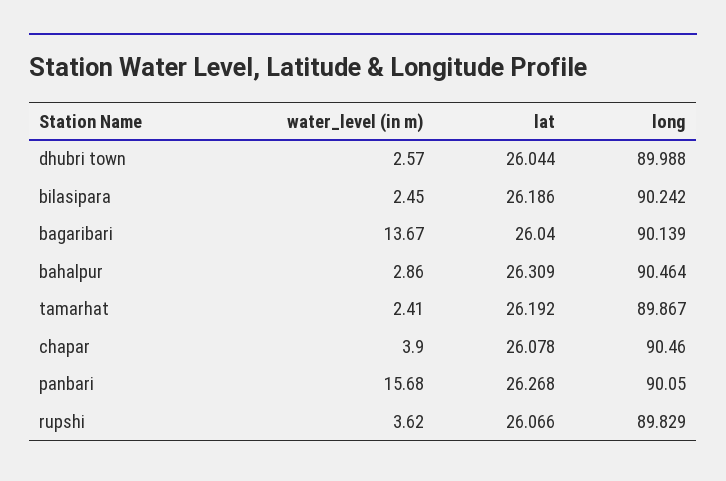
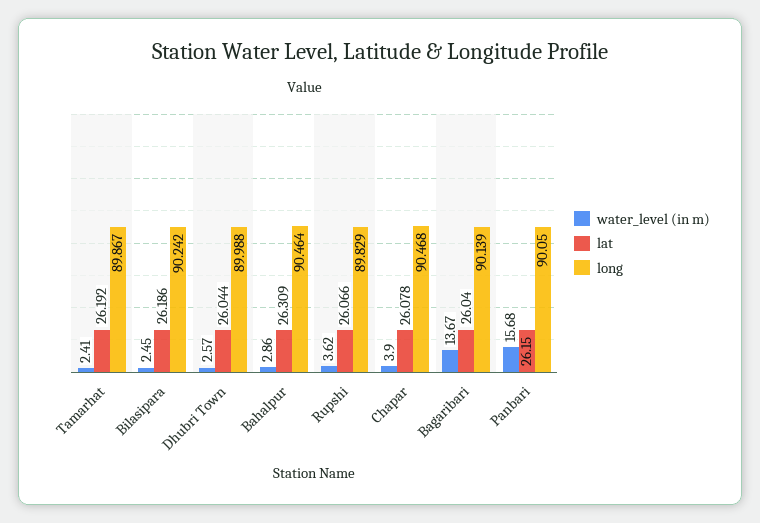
  {
    "water_level (in m)": {
      "dhubri town": 2.57,
      "bilasipara": 2.45,
      "bagaribari": 13.67,
      "bahalpur": 2.86,
      "tamarhat": 2.41,
      "chapar": 3.9,
      "panbari": 15.68,
      "rupshi": 3.62
    },
    "lat": {
      "dhubri town": 26.044,
      "bilasipara": 26.186,
      "bagaribari": 26.04,
      "bahalpur": 26.309,
      "tamarhat": 26.192,
      "chapar": 26.078,
-     "panbari": 26.268,
+     "panbari": 26.15,
      "rupshi": 26.066
    },
    "long": {
      "dhubri town": 89.988,
      "bilasipara": 90.242,
      "bagaribari": 90.139,
      "bahalpur": 90.464,
      "tamarhat": 89.867,
-     "chapar": 90.46,
+     "chapar": 90.468,
      "panbari": 90.05,
      "rupshi": 89.829
    }
  }

